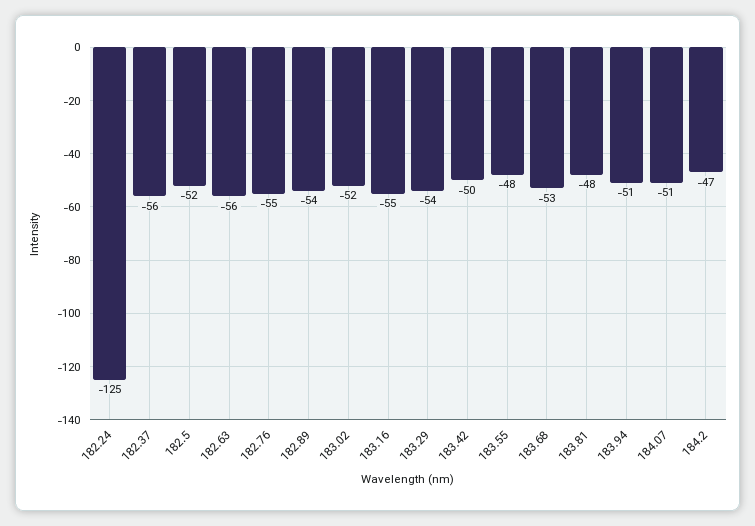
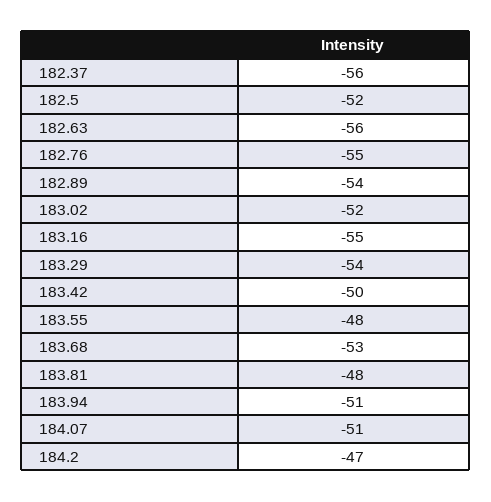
  {
-   "182.24": -125,
    "182.37": -56,
    "182.5": -52,
    "182.63": -56,
    "182.76": -55,
    "182.89": -54,
    "183.02": -52,
    "183.16": -55,
    "183.29": -54,
    "183.42": -50,
    "183.55": -48,
    "183.68": -53,
    "183.81": -48,
    "183.94": -51,
    "184.07": -51,
    "184.2": -47
  }

